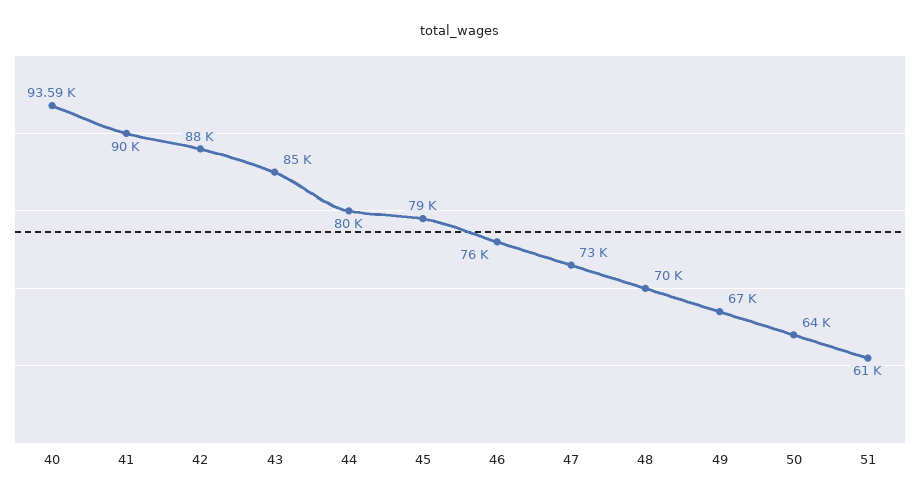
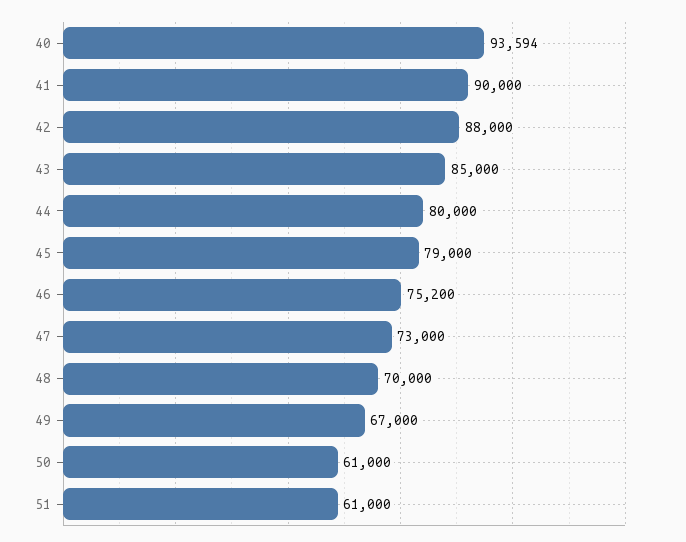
  {
    "40": 93594,
    "41": 90000,
    "42": 88000,
    "43": 85000,
    "44": 80000,
    "45": 79000,
-   "46": 76000,
+   "46": 75200,
    "47": 73000,
    "48": 70000,
    "49": 67000,
-   "50": 64000,
+   "50": 61000,
    "51": 61000
  }

